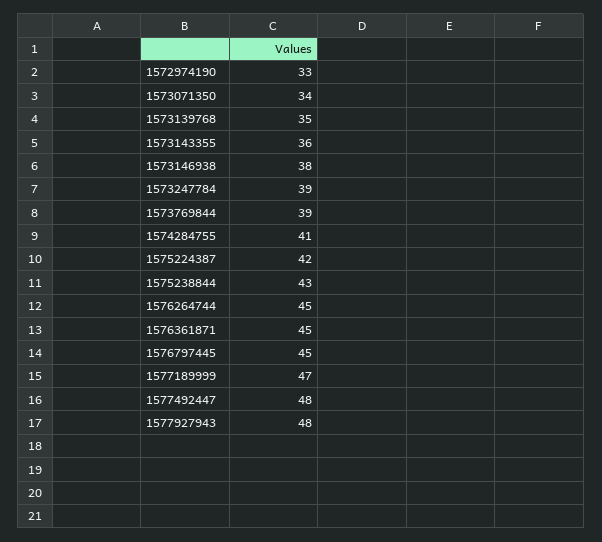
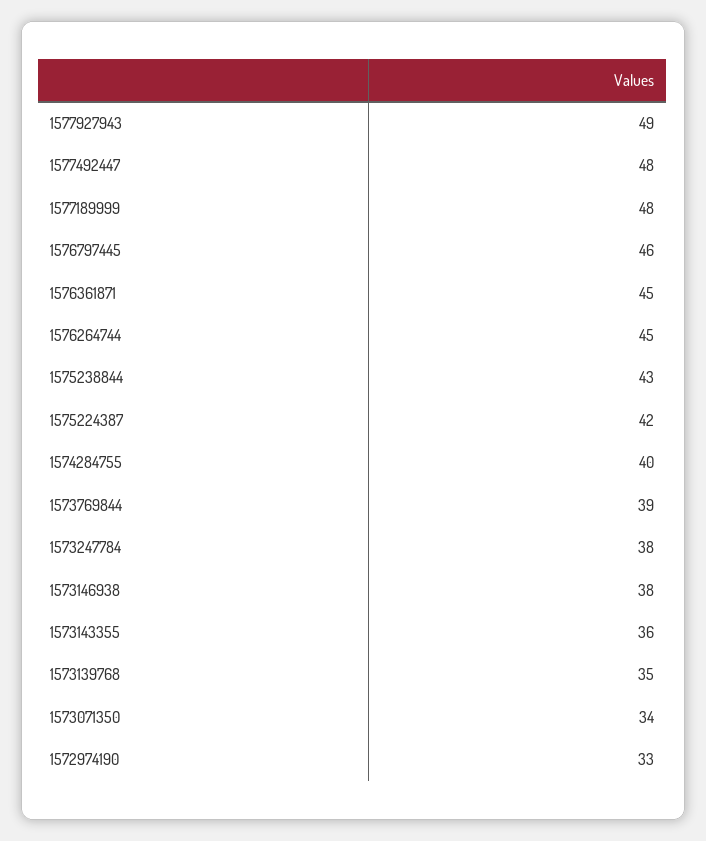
  {
    "1572974190": 33,
    "1573071350": 34,
    "1573139768": 35,
    "1573143355": 36,
    "1573146938": 38,
-   "1573247784": 39,
+   "1573247784": 38,
    "1573769844": 39,
-   "1574284755": 41,
+   "1574284755": 40,
    "1575224387": 42,
    "1575238844": 43,
    "1576264744": 45,
    "1576361871": 45,
-   "1576797445": 45,
+   "1576797445": 46,
-   "1577189999": 47,
+   "1577189999": 48,
    "1577492447": 48,
-   "1577927943": 48
+   "1577927943": 49
  }

